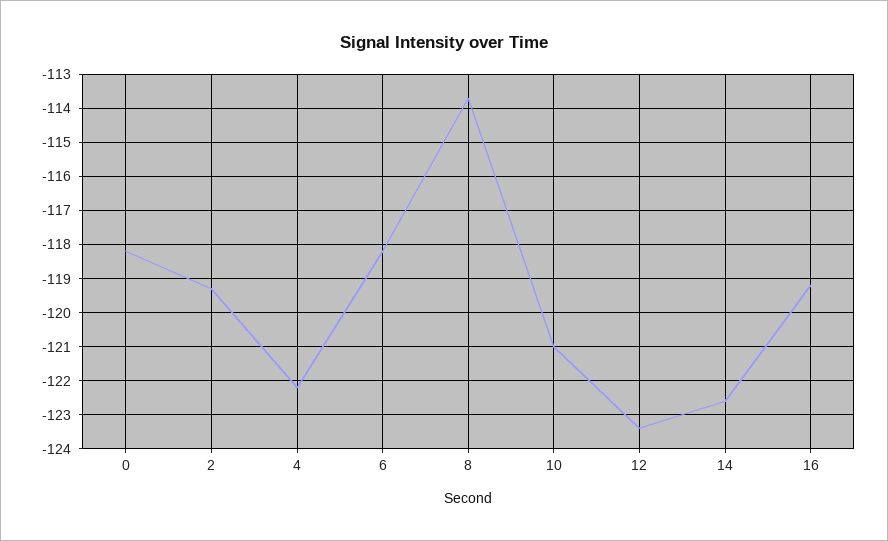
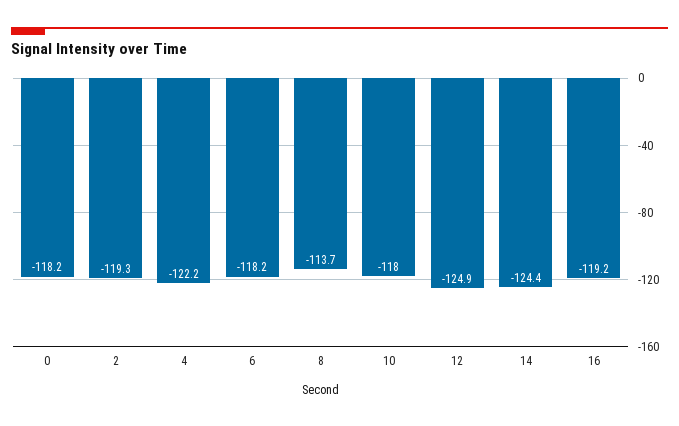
  {
    "0": -118.2,
    "2": -119.3,
    "4": -122.2,
    "6": -118.2,
    "8": -113.7,
-   "10": -121,
+   "10": -118,
-   "12": -123.5,
+   "12": -124.9,
-   "14": -122.5,
+   "14": -124.4,
    "16": -119.2
  }

